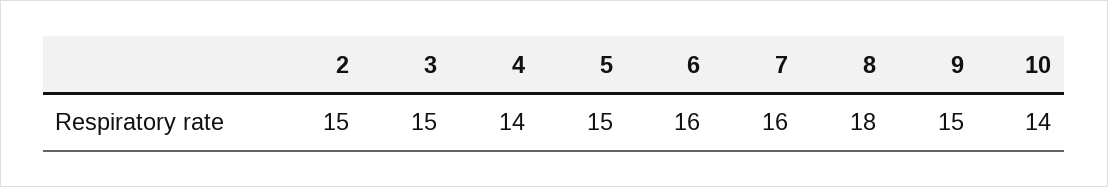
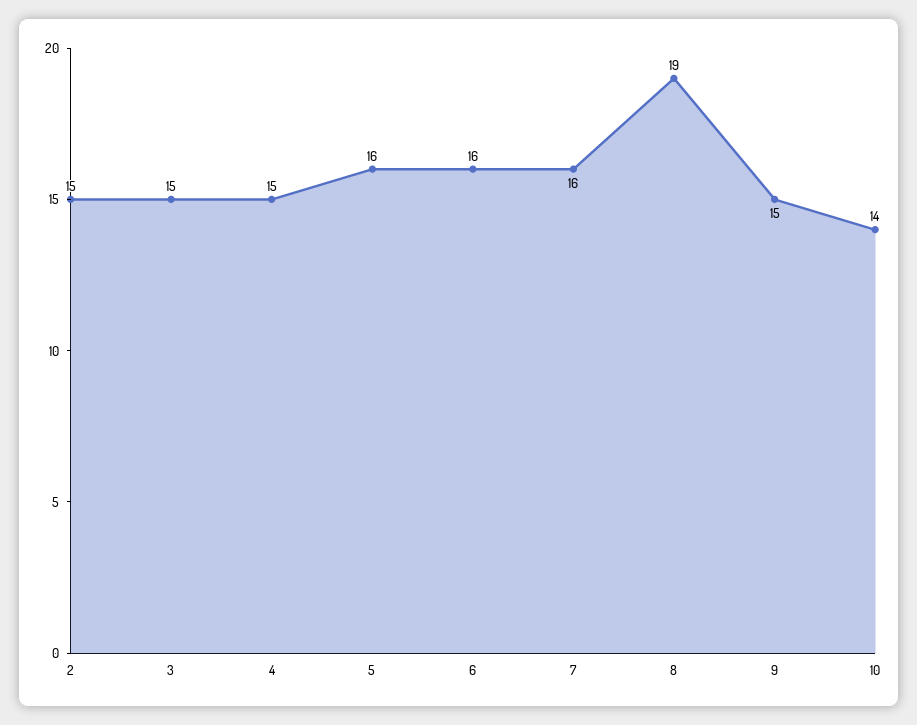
  {
    "2": 15,
    "3": 15,
-   "4": 14,
+   "4": 15,
-   "5": 15,
+   "5": 16,
    "6": 16,
    "7": 16,
-   "8": 18,
+   "8": 19,
    "9": 15,
    "10": 14
  }

